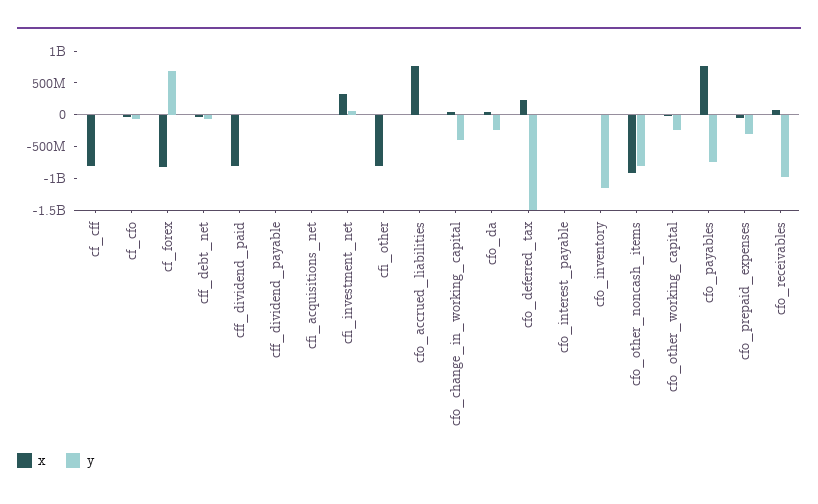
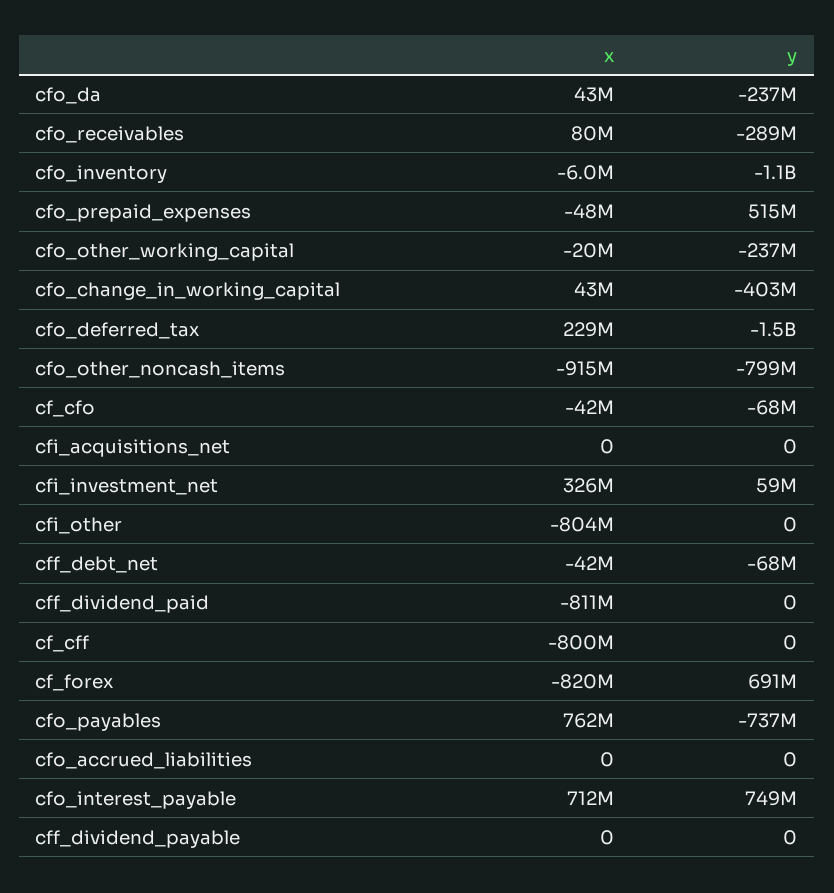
  {
    "x": {
      "cf_cff": -800000000,
      "cf_cfo": -42000000,
      "cf_forex": -820000000,
      "cff_debt_net": -42000000,
      "cff_dividend_paid": -811000000,
      "cff_dividend_payable": 0,
      "cfi_acquisitions_net": 0,
      "cfi_investment_net": 326000000,
      "cfi_other": -804000000,
-     "cfo_accrued_liabilities": 750000000,
+     "cfo_accrued_liabilities": 0,
      "cfo_change_in_working_capital": 43000000,
      "cfo_da": 43000000,
      "cfo_deferred_tax": 229000000,
-     "cfo_interest_payable": 0,
+     "cfo_interest_payable": 712000000,
      "cfo_inventory": -6000000,
      "cfo_other_noncash_items": -915000000,
      "cfo_other_working_capital": -20000000,
      "cfo_payables": 762000000,
      "cfo_prepaid_expenses": -48000000,
      "cfo_receivables": 80000000
    },
    "y": {
      "cf_cff": 0,
      "cf_cfo": -68000000,
      "cf_forex": 691000000,
      "cff_debt_net": -68000000,
      "cff_dividend_paid": 0,
      "cff_dividend_payable": 0,
      "cfi_acquisitions_net": 0,
      "cfi_investment_net": 59000000,
      "cfi_other": 0,
      "cfo_accrued_liabilities": 0,
      "cfo_change_in_working_capital": -403000000,
      "cfo_da": -237000000,
      "cfo_deferred_tax": -1500000000,
-     "cfo_interest_payable": 0,
+     "cfo_interest_payable": 749000000,
      "cfo_inventory": -1100000000,
      "cfo_other_noncash_items": -799000000,
      "cfo_other_working_capital": -237000000,
      "cfo_payables": -737000000,
-     "cfo_prepaid_expenses": -250000000,
+     "cfo_prepaid_expenses": 515000000,
-     "cfo_receivables": -1000000000
+     "cfo_receivables": -289000000
    }
  }

